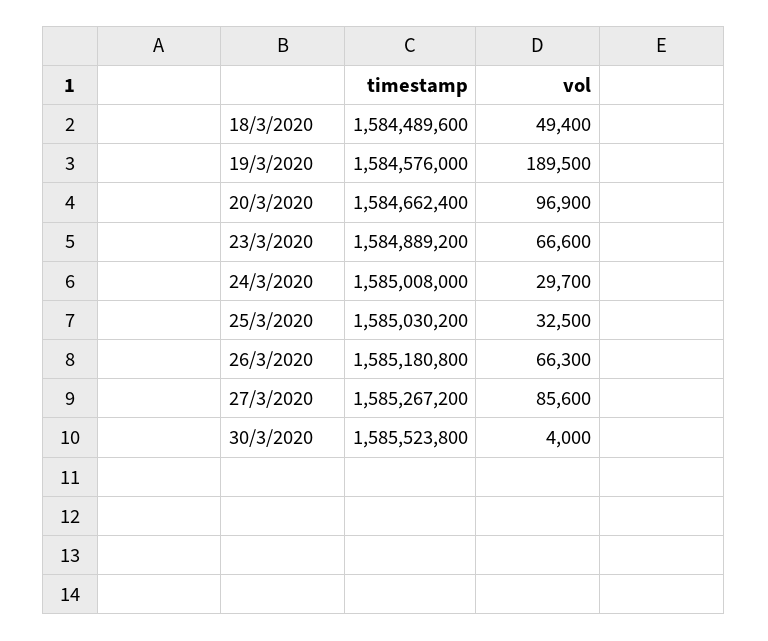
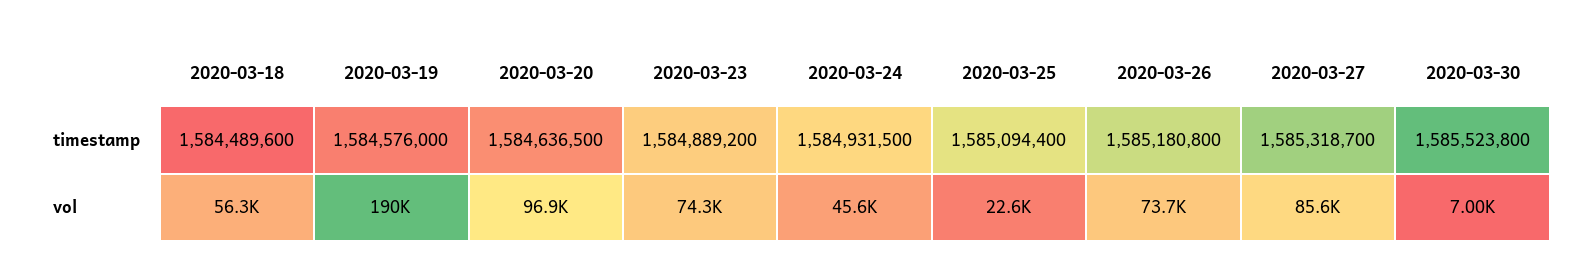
  {
    "timestamp": {
      "18/3/2020": 1584489600,
      "19/3/2020": 1584576000,
-     "20/3/2020": 1584662400,
+     "20/3/2020": 1584636500,
      "23/3/2020": 1584889200,
-     "24/3/2020": 1585008000,
+     "24/3/2020": 1584931500,
-     "25/3/2020": 1585030200,
+     "25/3/2020": 1585094400,
      "26/3/2020": 1585180800,
-     "27/3/2020": 1585267200,
+     "27/3/2020": 1585318700,
      "30/3/2020": 1585523800
    },
    "vol": {
-     "18/3/2020": 49400,
+     "18/3/2020": 56300,
      "19/3/2020": 189500,
      "20/3/2020": 96900,
-     "23/3/2020": 66600,
+     "23/3/2020": 74300,
-     "24/3/2020": 29700,
+     "24/3/2020": 45600,
-     "25/3/2020": 32500,
+     "25/3/2020": 22600,
-     "26/3/2020": 66300,
+     "26/3/2020": 73700,
      "27/3/2020": 85600,
-     "30/3/2020": 4000
+     "30/3/2020": 7000
    }
  }

